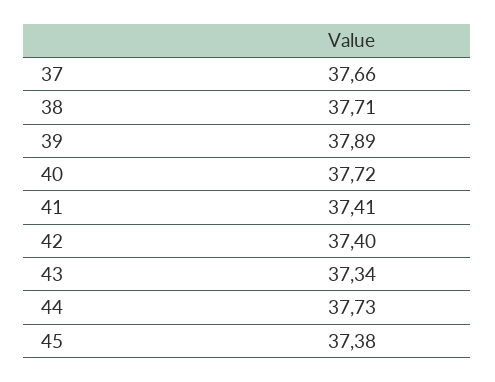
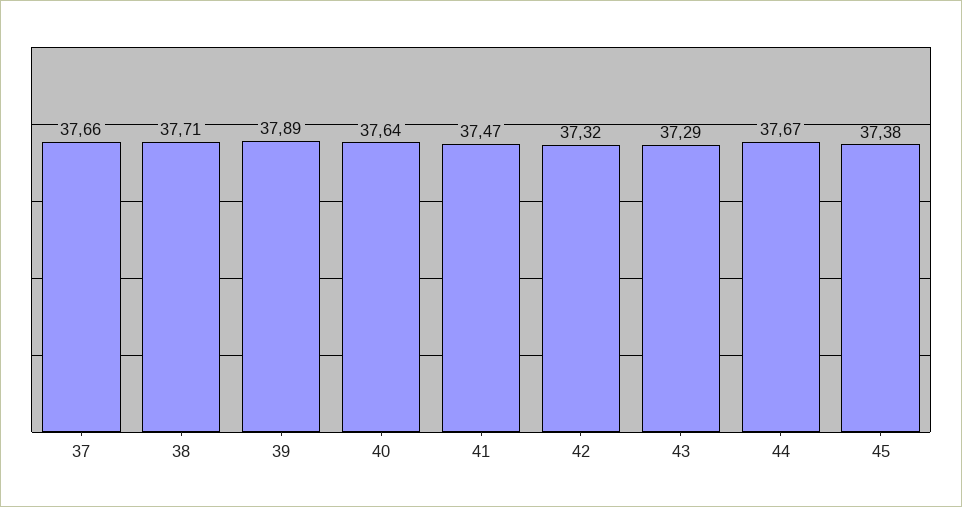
  {
    "37": 37.66,
    "38": 37.71,
    "39": 37.89,
-   "40": 37.72,
+   "40": 37.64,
-   "41": 37.41,
+   "41": 37.47,
-   "42": 37.4,
+   "42": 37.32,
-   "43": 37.34,
+   "43": 37.29,
-   "44": 37.73,
+   "44": 37.67,
    "45": 37.38
  }

